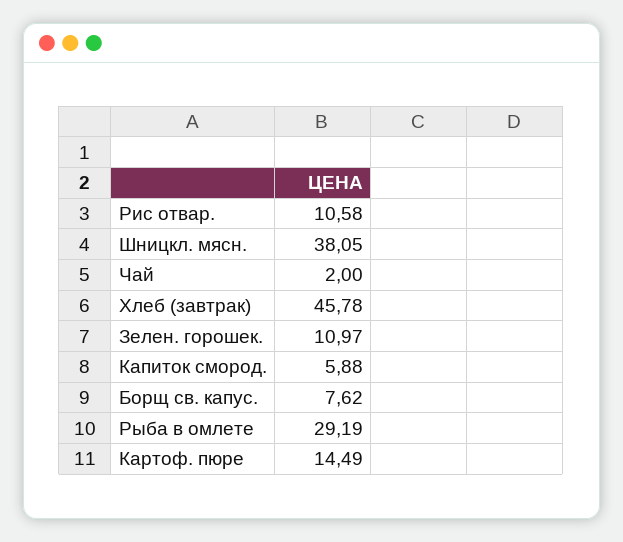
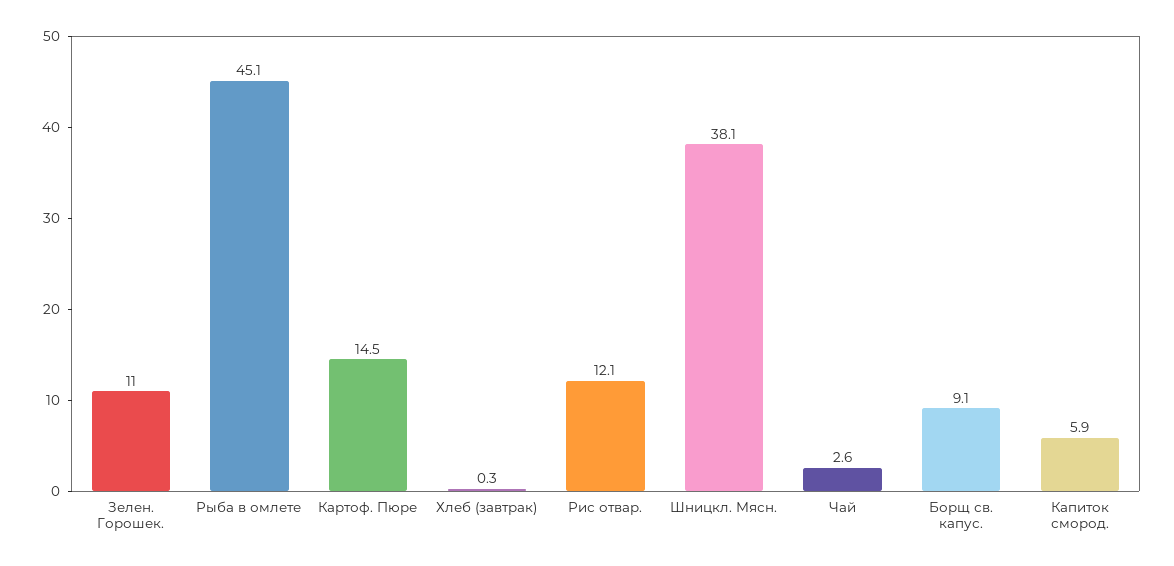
  {
-   "Рис отвар.": 10.58,
+   "Рис отвар.": 12.1,
    "Шницкл. мясн.": 38.05,
-   "Чай": 2,
+   "Чай": 2.6,
-   "Хлеб (завтрак)": 45.78,
+   "Хлеб (завтрак)": 0.3,
    "Зелен. горошек.": 10.97,
    "Капиток смород.": 5.88,
-   "Борщ св. капус.": 7.62,
+   "Борщ св. капус.": 9.1,
-   "Рыба в омлете": 29.19,
+   "Рыба в омлете": 45.1,
    "Картоф. пюре": 14.49
  }

